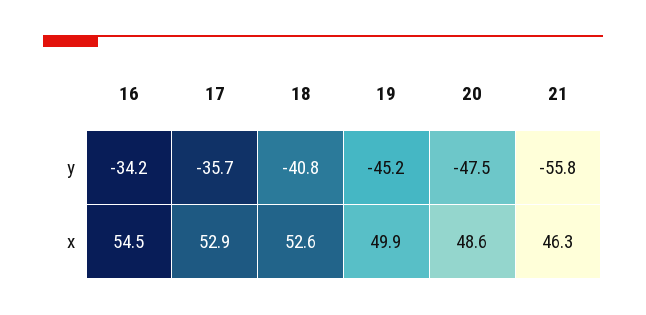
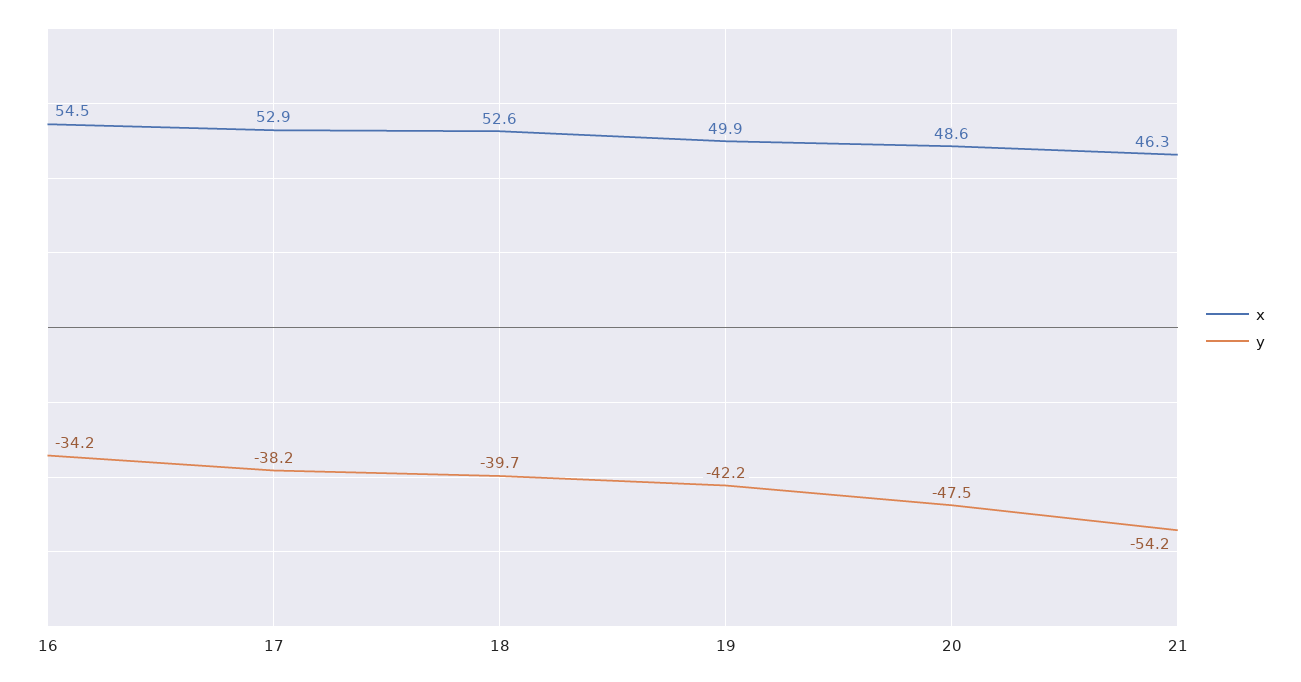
  {
    "y": {
      "16": -34.2,
-     "17": -35.7,
+     "17": -38.2,
-     "18": -40.8,
+     "18": -39.7,
-     "19": -45.2,
+     "19": -42.2,
      "20": -47.5,
-     "21": -55.8
+     "21": -54.2
    },
    "x": {
      "16": 54.5,
      "17": 52.9,
      "18": 52.6,
      "19": 49.9,
      "20": 48.6,
      "21": 46.3
    }
  }

